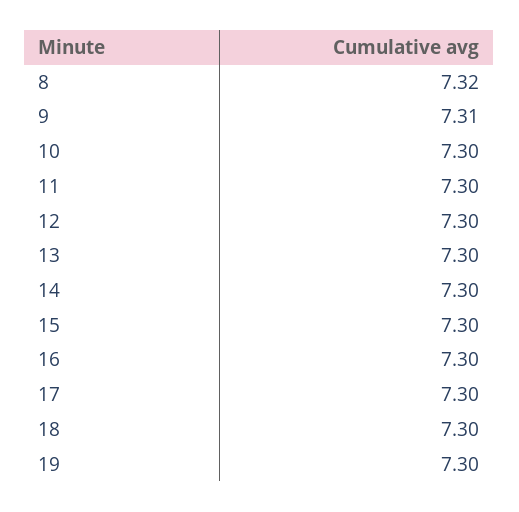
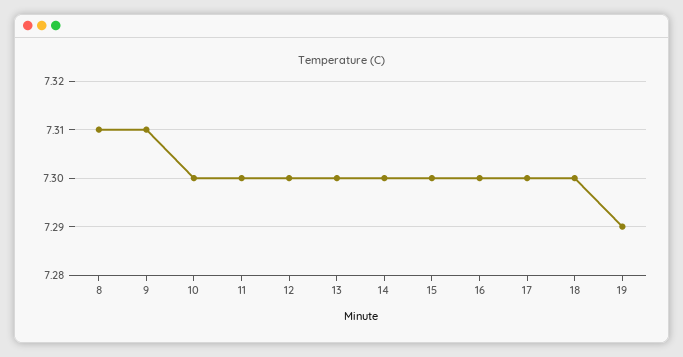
  {
-   "8": 7.32,
+   "8": 7.31,
    "9": 7.31,
    "10": 7.3,
    "11": 7.3,
    "12": 7.3,
    "13": 7.3,
    "14": 7.3,
    "15": 7.3,
    "16": 7.3,
    "17": 7.3,
    "18": 7.3,
-   "19": 7.3
+   "19": 7.29
  }

